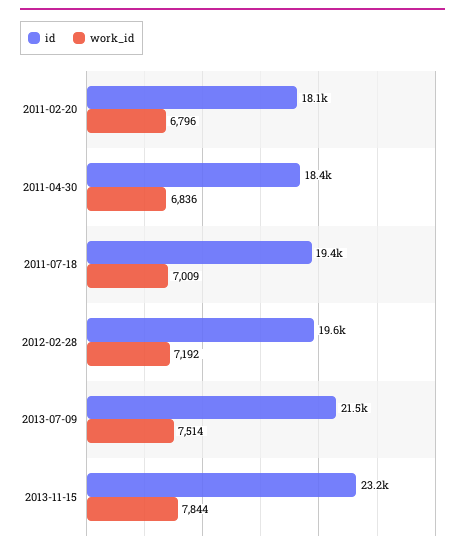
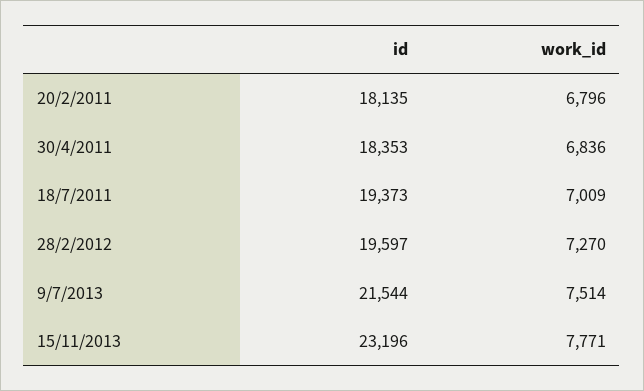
  {
    "id": {
      "2011-02-20": 18135,
      "2011-04-30": 18353,
      "2011-07-18": 19373,
      "2012-02-28": 19597,
      "2013-07-09": 21544,
      "2013-11-15": 23196
    },
    "work_id": {
      "2011-02-20": 6796,
      "2011-04-30": 6836,
      "2011-07-18": 7009,
-     "2012-02-28": 7192,
+     "2012-02-28": 7270,
      "2013-07-09": 7514,
-     "2013-11-15": 7844
+     "2013-11-15": 7771
    }
  }

